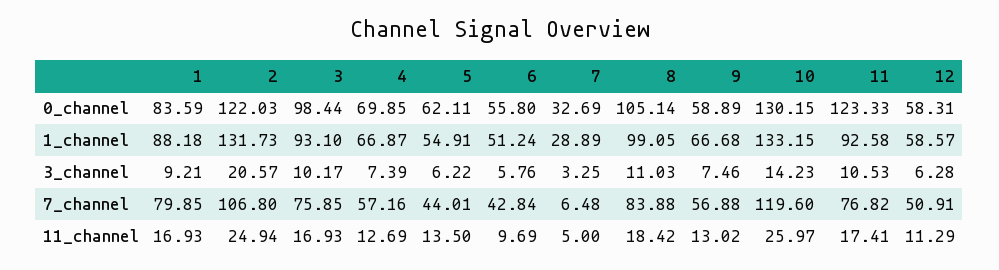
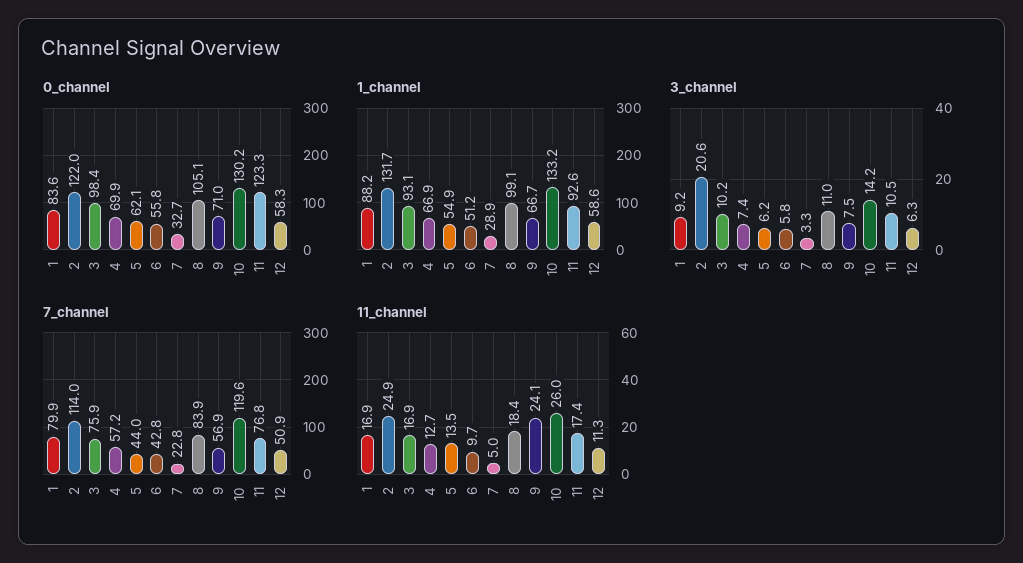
  {
    "0_channel": {
      "1": 83.59,
      "2": 122.03,
      "3": 98.44,
      "4": 69.85,
      "5": 62.11,
      "6": 55.8,
      "7": 32.69,
      "8": 105.14,
-     "9": 58.89,
+     "9": 71,
      "10": 130.15,
      "11": 123.33,
      "12": 58.31
    },
    "1_channel": {
      "1": 88.18,
      "2": 131.73,
      "3": 93.1,
      "4": 66.87,
      "5": 54.91,
      "6": 51.24,
      "7": 28.89,
      "8": 99.05,
      "9": 66.68,
      "10": 133.15,
      "11": 92.58,
      "12": 58.57
    },
    "3_channel": {
      "1": 9.21,
      "2": 20.57,
      "3": 10.17,
      "4": 7.39,
      "5": 6.22,
      "6": 5.76,
      "7": 3.25,
      "8": 11.03,
      "9": 7.46,
      "10": 14.23,
      "11": 10.53,
      "12": 6.28
    },
    "7_channel": {
      "1": 79.85,
-     "2": 106.8,
+     "2": 114,
      "3": 75.85,
      "4": 57.16,
      "5": 44.01,
      "6": 42.84,
-     "7": 6.48,
+     "7": 22.8,
      "8": 83.88,
      "9": 56.88,
      "10": 119.6,
      "11": 76.82,
      "12": 50.91
    },
    "11_channel": {
      "1": 16.93,
      "2": 24.94,
      "3": 16.93,
      "4": 12.69,
      "5": 13.5,
      "6": 9.69,
      "7": 5,
      "8": 18.42,
-     "9": 13.02,
+     "9": 24.1,
      "10": 25.97,
      "11": 17.41,
      "12": 11.29
    }
  }

